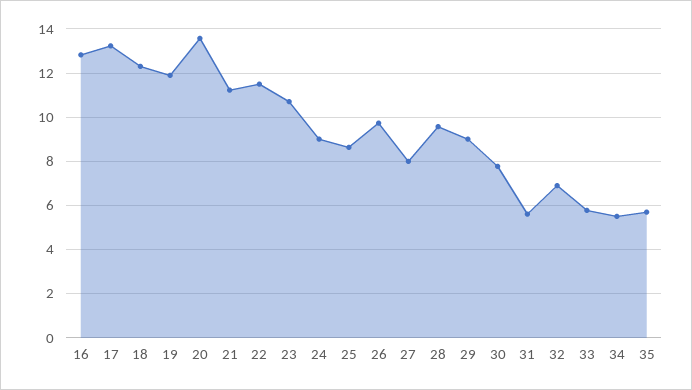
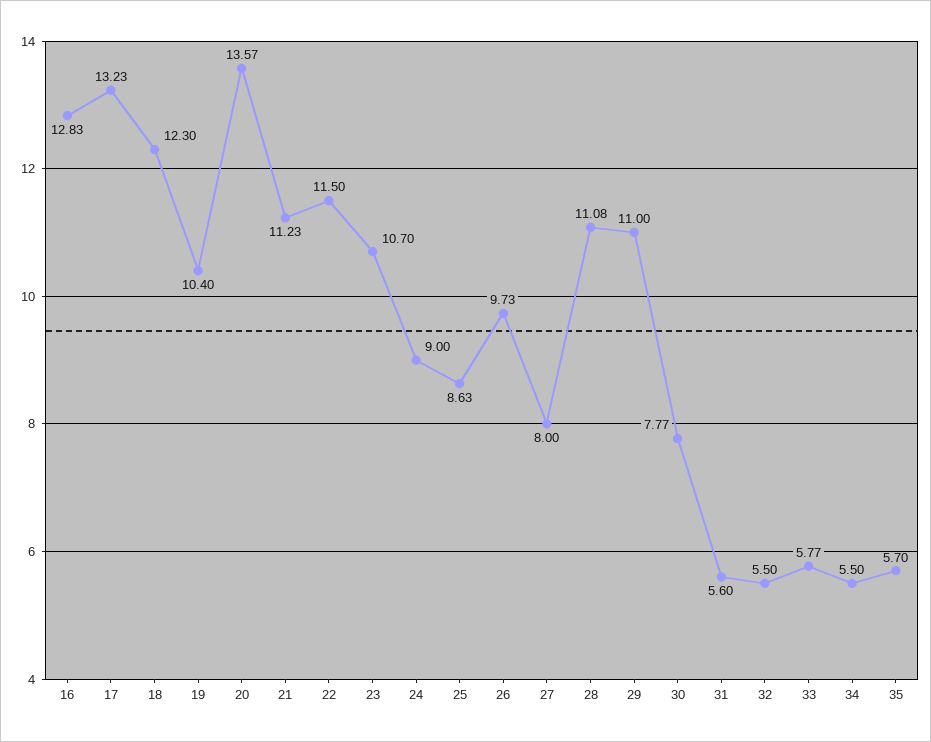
  {
    "16": 12.83,
    "17": 13.23,
    "18": 12.3,
-   "19": 12,
+   "19": 10.4,
    "20": 13.57,
    "21": 11.23,
    "22": 11.5,
    "23": 10.7,
    "24": 9,
    "25": 8.63,
    "26": 9.73,
    "27": 8,
-   "28": 9.5,
+   "28": 11.08,
-   "29": 9,
+   "29": 11,
    "30": 7.77,
    "31": 5.6,
-   "32": 7,
+   "32": 5.5,
    "33": 5.77,
    "34": 5.5,
    "35": 5.7
  }

